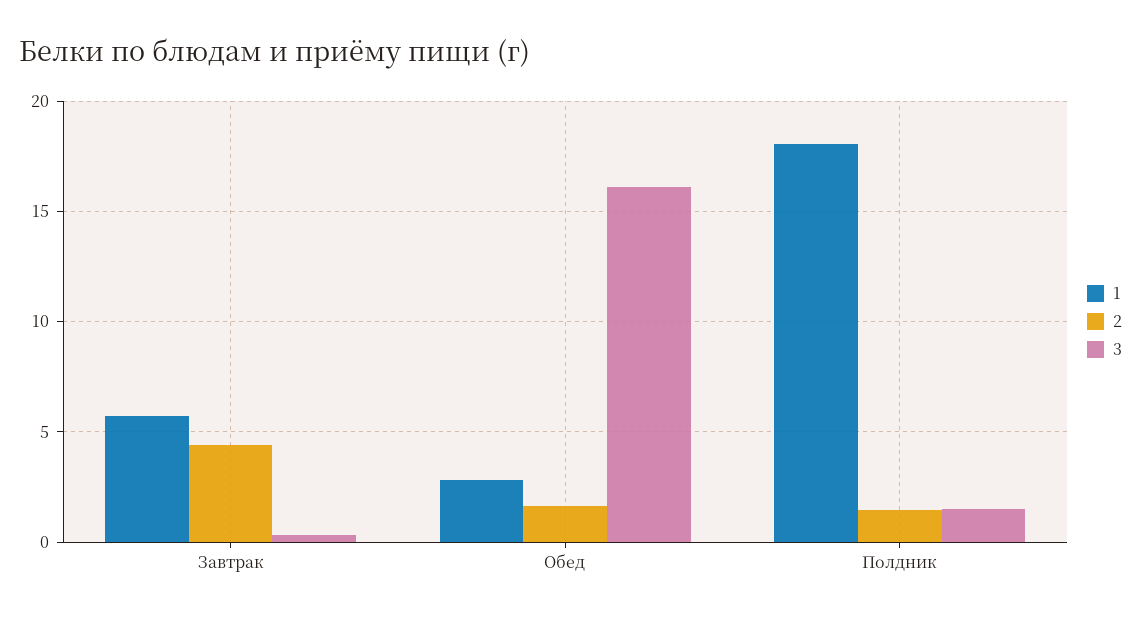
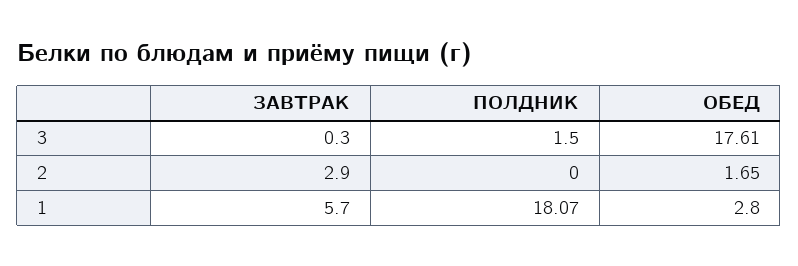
  {
    "1": {
      "Завтрак": 5.7,
      "Обед": 2.8,
      "Полдник": 18.07
    },
    "2": {
-     "Завтрак": 4.5,
+     "Завтрак": 2.9,
      "Обед": 1.65,
-     "Полдник": 1.5
+     "Полдник": 0
    },
    "3": {
      "Завтрак": 0.3,
-     "Обед": 16,
+     "Обед": 17.61,
      "Полдник": 1.5
    }
  }

